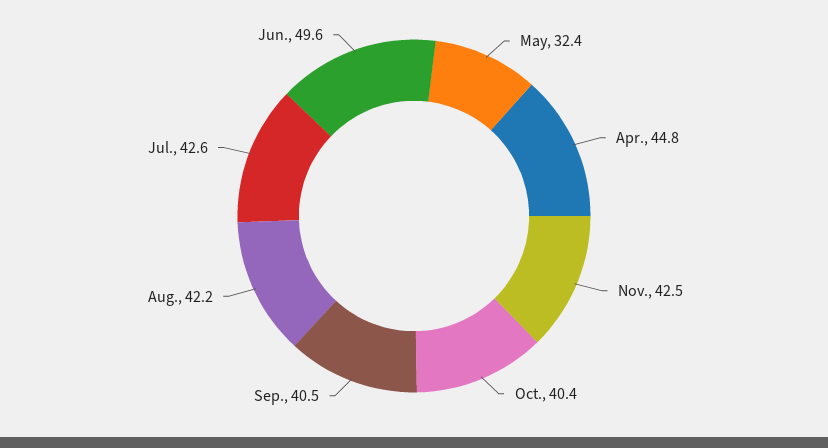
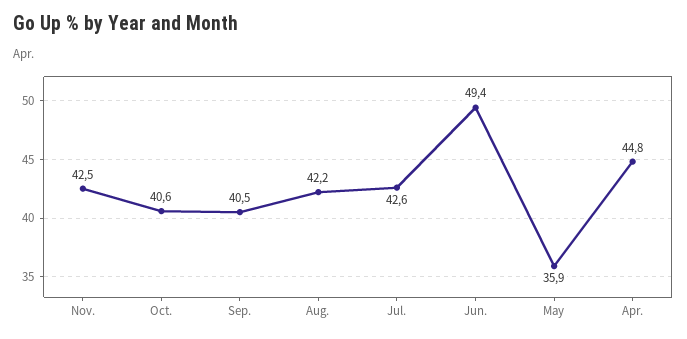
  {
-   "May": 32.4,
+   "May": 35.9,
    "Apr.": 44.8,
    "Nov.": 42.5,
-   "Oct.": 40.4,
+   "Oct.": 40.6,
    "Sep.": 40.5,
    "Aug.": 42.2,
    "Jul.": 42.6,
-   "Jun.": 49.6
+   "Jun.": 49.4
  }

